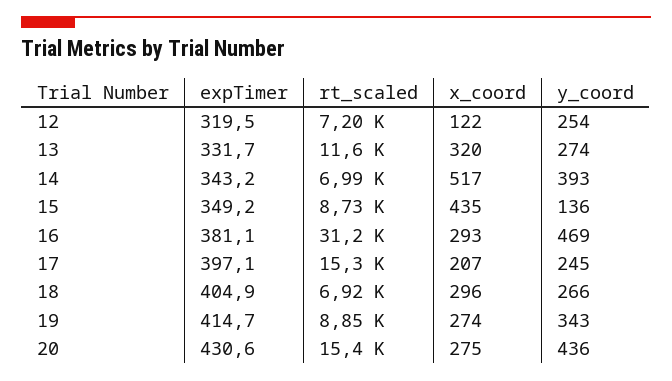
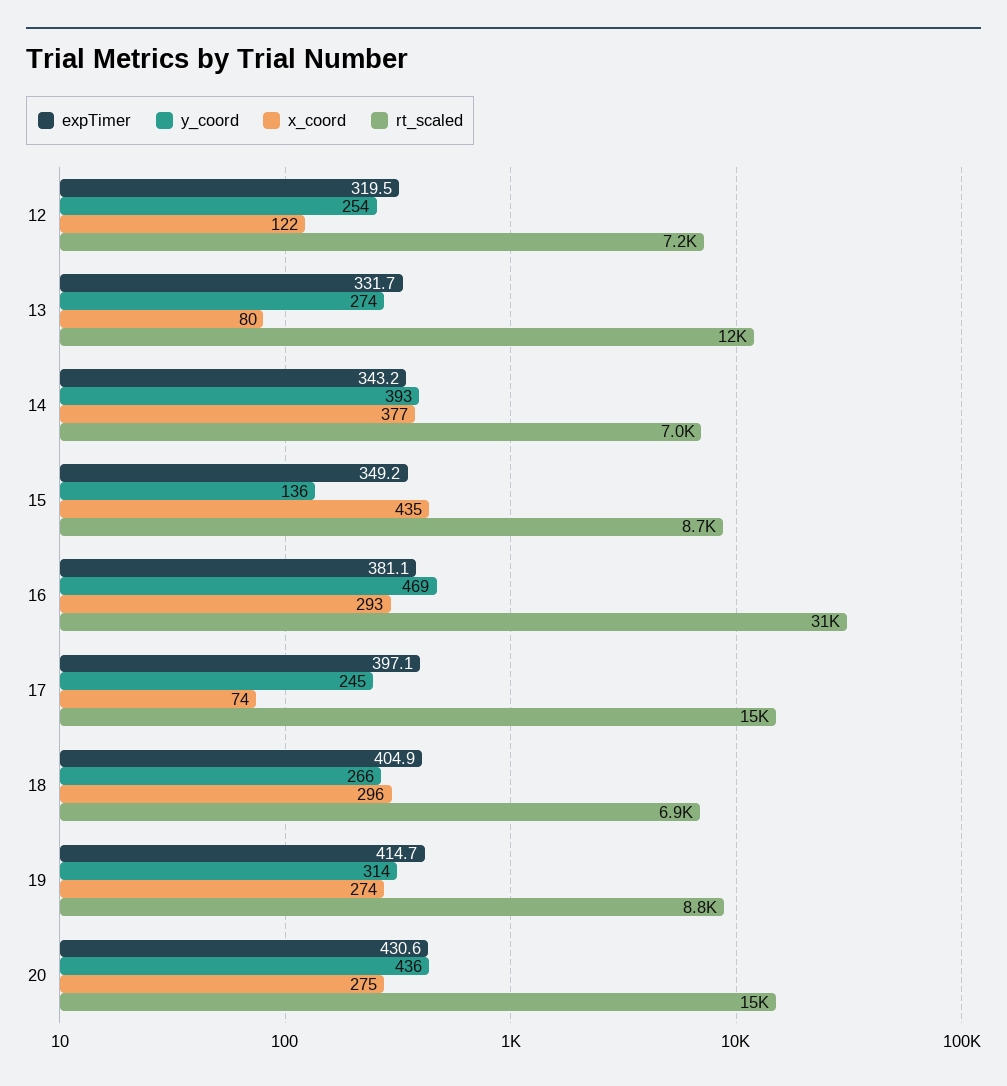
  {
    "expTimer": {
      "12": 319.5,
      "13": 331.7,
      "14": 343.2,
      "15": 349.2,
      "16": 381.1,
      "17": 397.1,
      "18": 404.9,
      "19": 414.7,
      "20": 430.6
    },
    "rt_scaled": {
      "12": 7200,
      "13": 11600,
      "14": 6990,
      "15": 8730,
      "16": 31200,
      "17": 15300,
      "18": 6920,
      "19": 8850,
      "20": 15400
    },
    "x_coord": {
      "12": 122,
-     "13": 320,
+     "13": 80,
-     "14": 517,
+     "14": 377,
      "15": 435,
      "16": 293,
-     "17": 207,
+     "17": 74,
      "18": 296,
      "19": 274,
      "20": 275
    },
    "y_coord": {
      "12": 254,
      "13": 274,
      "14": 393,
      "15": 136,
      "16": 469,
      "17": 245,
      "18": 266,
-     "19": 343,
+     "19": 314,
      "20": 436
    }
  }

